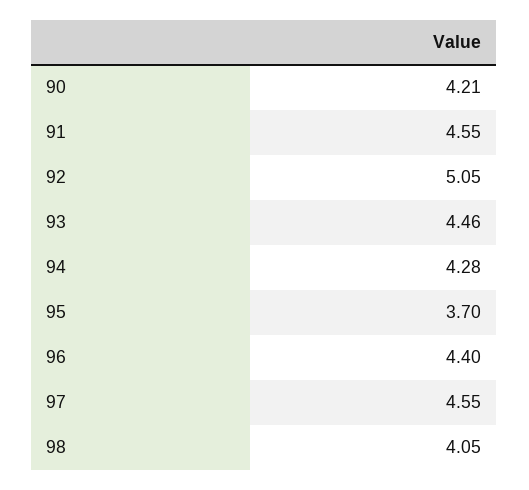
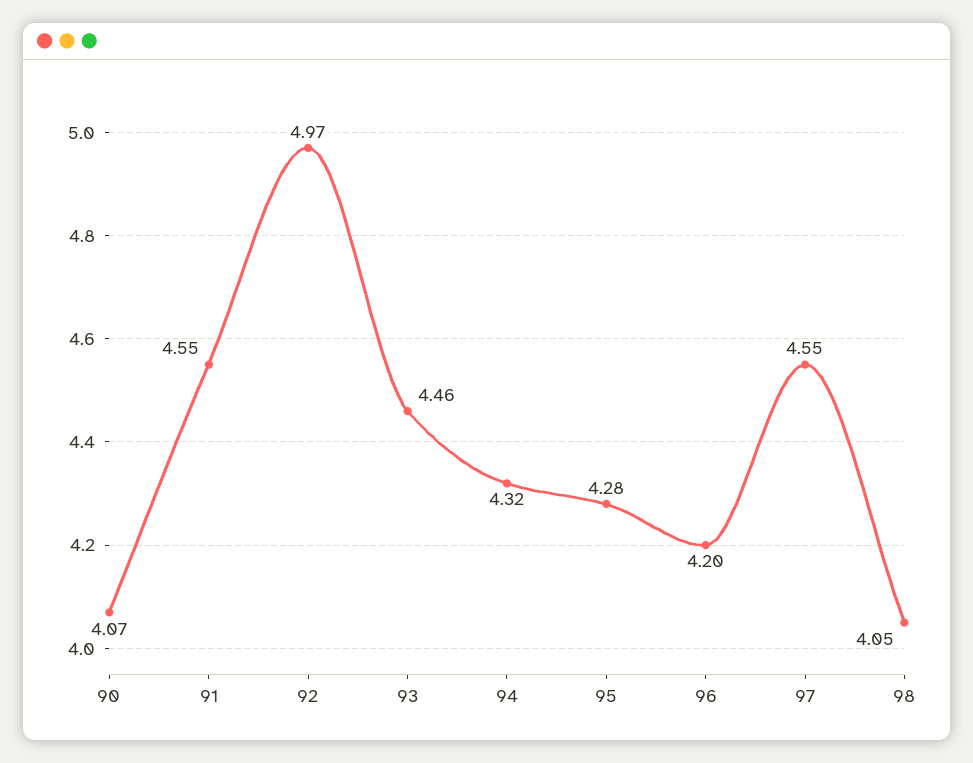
  {
-   "90": 4.21,
+   "90": 4.07,
    "91": 4.55,
-   "92": 5.05,
+   "92": 4.97,
    "93": 4.46,
-   "94": 4.28,
+   "94": 4.32,
-   "95": 3.7,
+   "95": 4.28,
-   "96": 4.4,
+   "96": 4.2,
    "97": 4.55,
    "98": 4.05
  }

